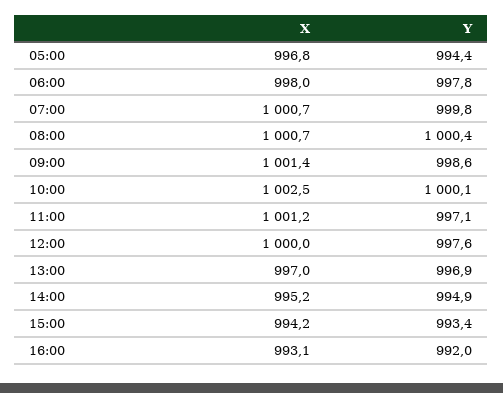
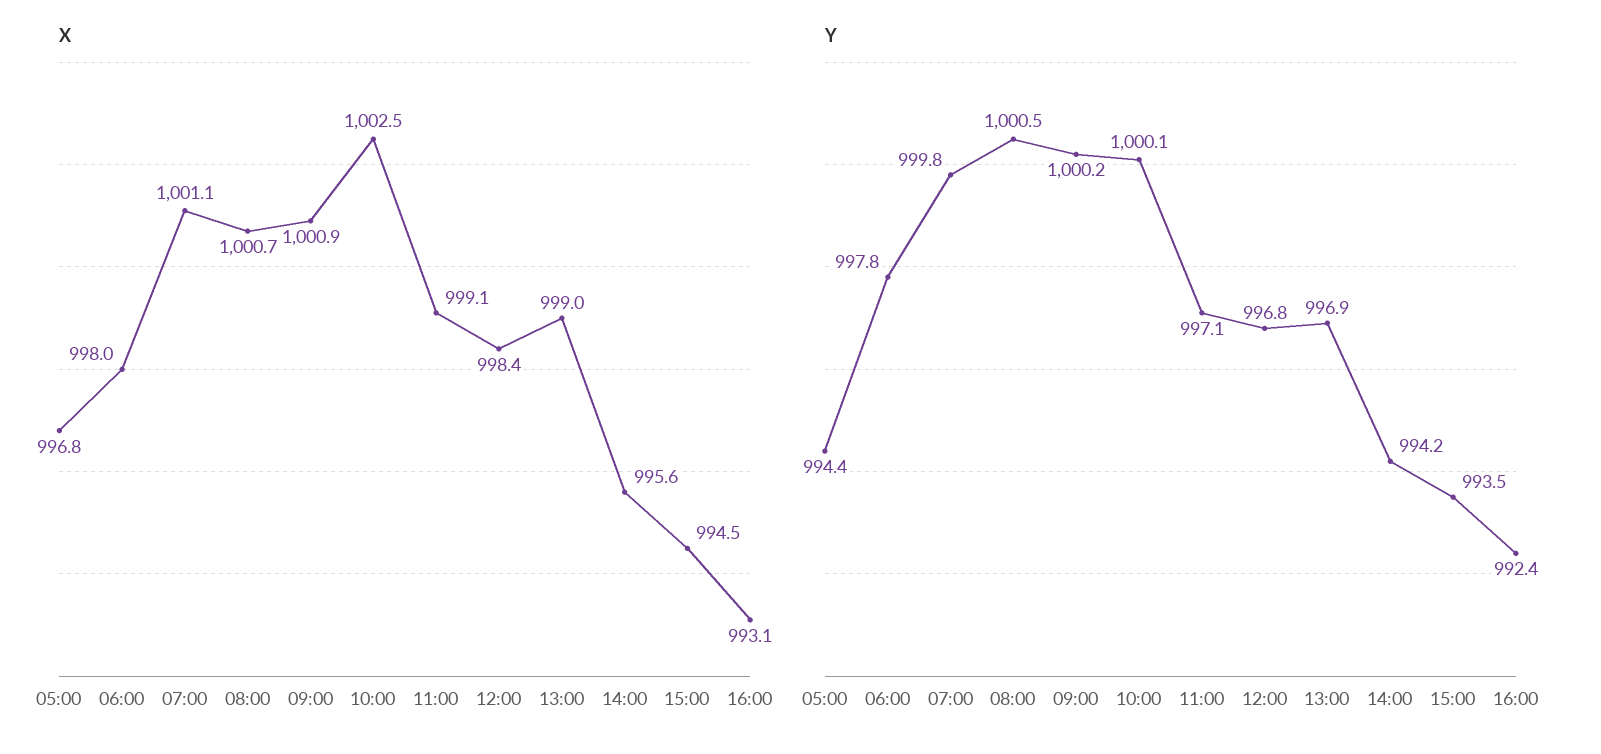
  {
    "X": {
      "05:00": 996.8,
      "06:00": 998,
-     "07:00": 1000.7,
+     "07:00": 1001.1,
      "08:00": 1000.7,
-     "09:00": 1001.4,
+     "09:00": 1000.9,
      "10:00": 1002.5,
-     "11:00": 1001.2,
+     "11:00": 999.1,
-     "12:00": 1000,
+     "12:00": 998.4,
-     "13:00": 997,
+     "13:00": 999,
-     "14:00": 995.2,
+     "14:00": 995.6,
-     "15:00": 994.2,
+     "15:00": 994.5,
      "16:00": 993.1
    },
    "Y": {
      "05:00": 994.4,
      "06:00": 997.8,
      "07:00": 999.8,
-     "08:00": 1000.4,
+     "08:00": 1000.5,
-     "09:00": 998.6,
+     "09:00": 1000.2,
      "10:00": 1000.1,
      "11:00": 997.1,
-     "12:00": 997.6,
+     "12:00": 996.8,
      "13:00": 996.9,
-     "14:00": 994.9,
+     "14:00": 994.2,
-     "15:00": 993.4,
+     "15:00": 993.5,
-     "16:00": 992
+     "16:00": 992.4
    }
  }

